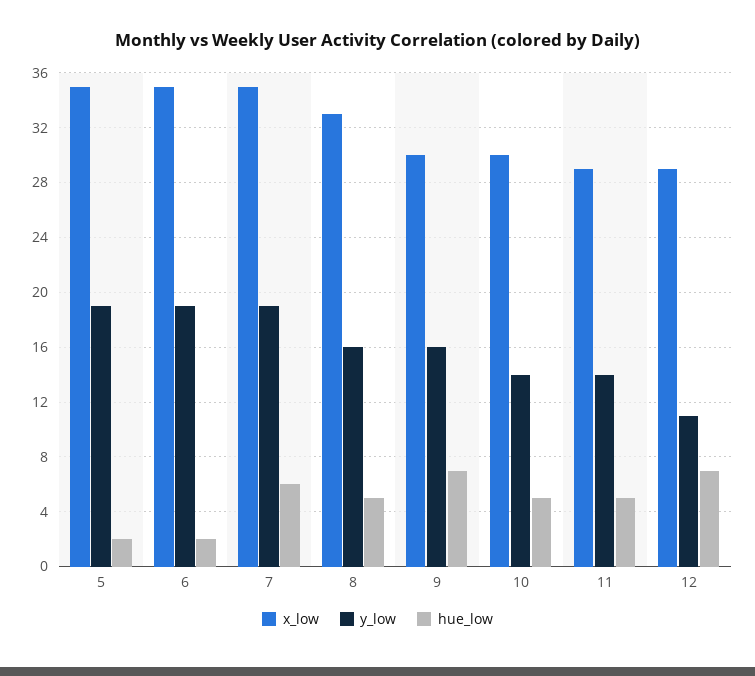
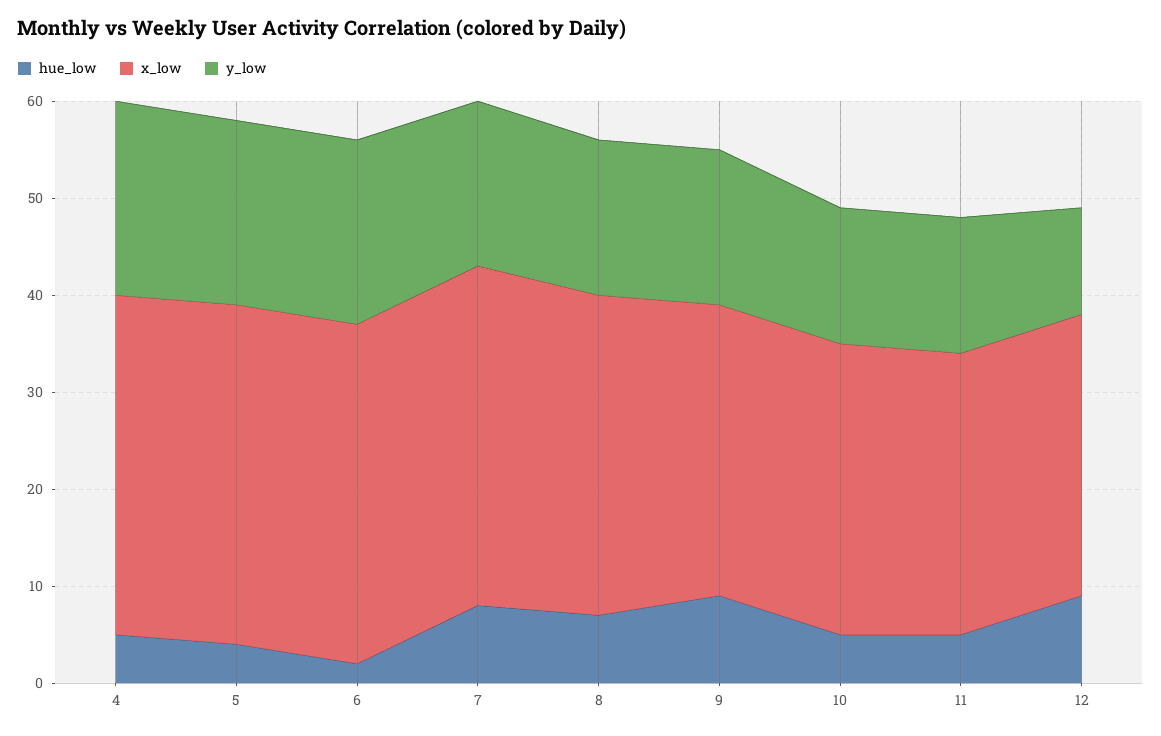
  {
    "x_low": {
      "5": 35,
      "6": 35,
      "7": 35,
      "8": 33,
      "9": 30,
      "10": 30,
      "11": 29,
-     "12": 29
+     "12": 29,
+     "4": 35
    },
    "y_low": {
      "5": 19,
      "6": 19,
-     "7": 19,
+     "7": 17,
      "8": 16,
      "9": 16,
      "10": 14,
      "11": 14,
-     "12": 11
+     "12": 11,
+     "4": 20
    },
    "hue_low": {
-     "5": 2,
+     "5": 4,
      "6": 2,
-     "7": 6,
+     "7": 8,
-     "8": 5,
+     "8": 7,
-     "9": 7,
+     "9": 9,
      "10": 5,
      "11": 5,
-     "12": 7
+     "12": 9,
+     "4": 5
    }
  }

